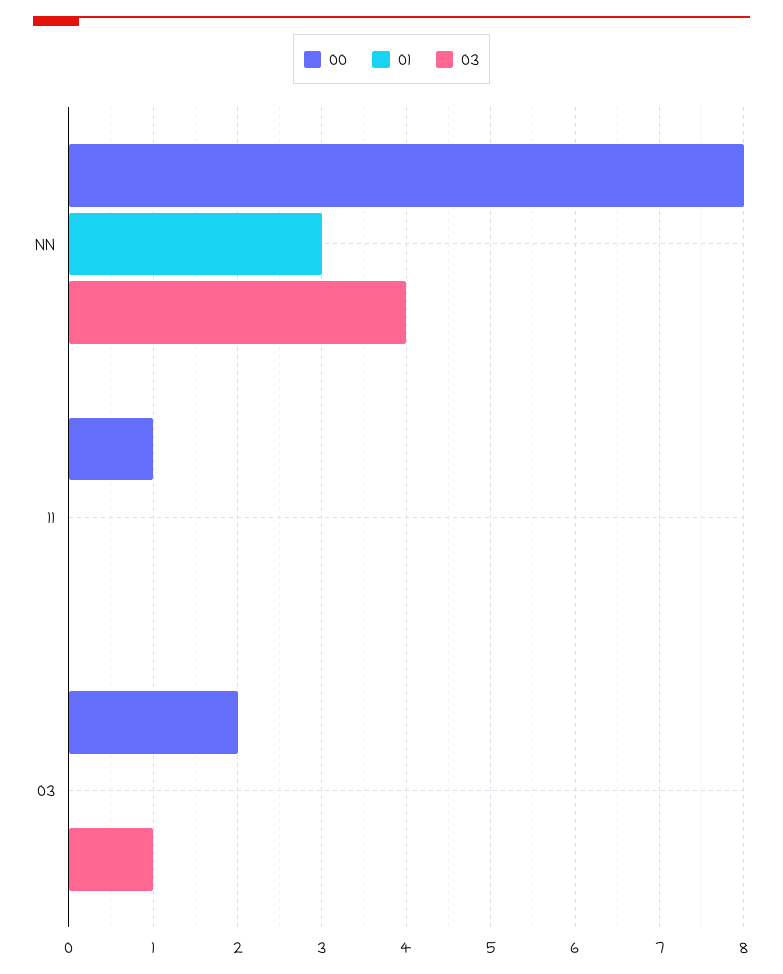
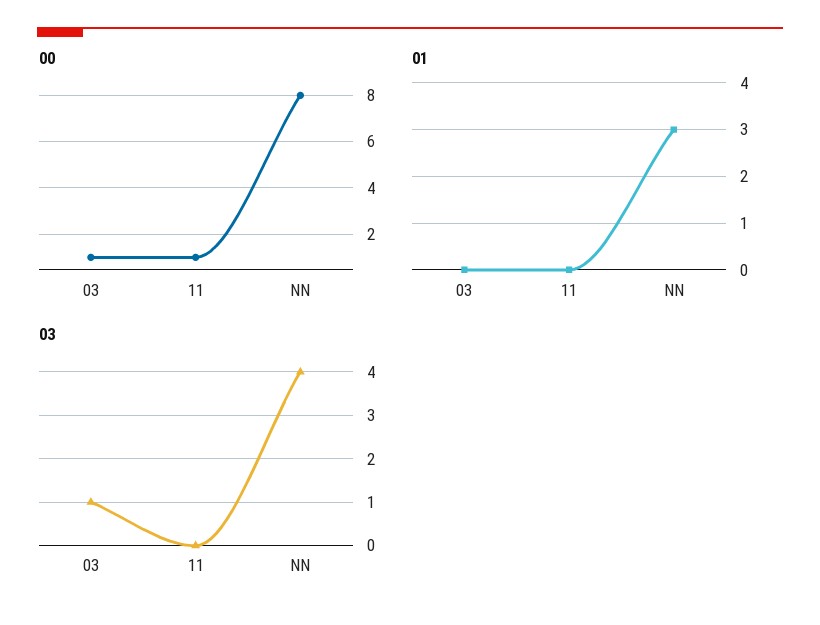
  {
    "00": {
      "NN": 8,
      "11": 1,
-     "03": 2
+     "03": 1
    },
    "01": {
      "NN": 3,
      "11": 0,
      "03": 0
    },
    "03": {
      "NN": 4,
      "11": 0,
      "03": 1
    }
  }

